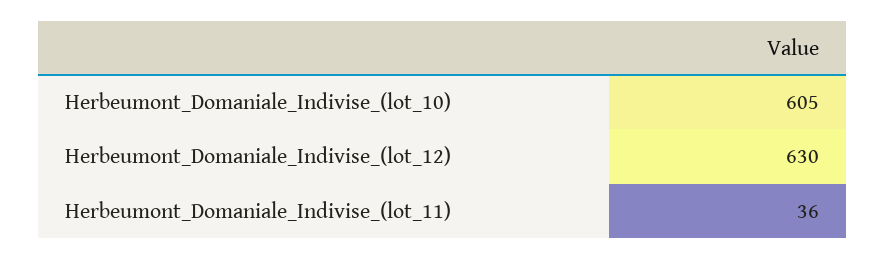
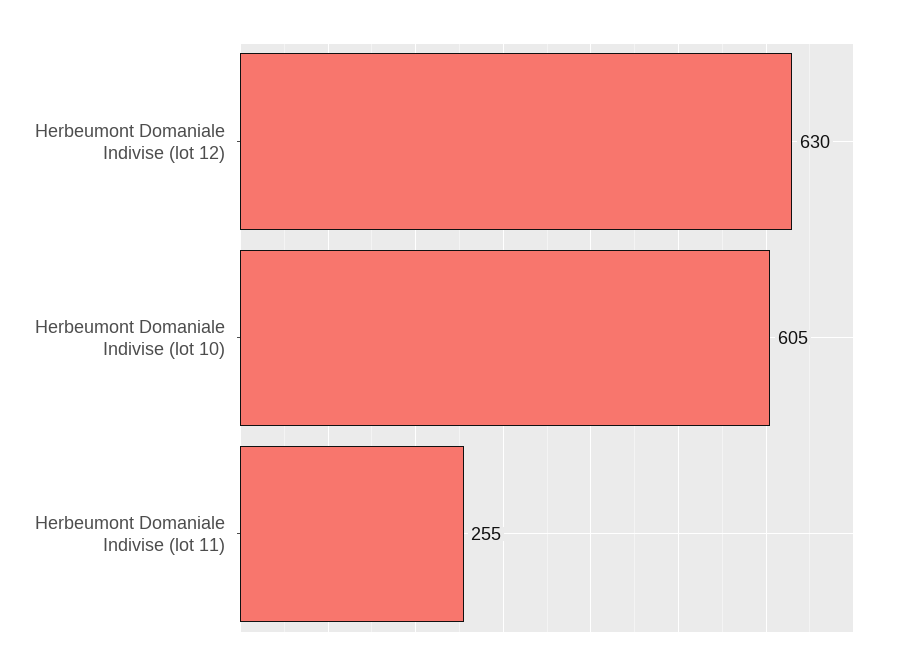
  {
    "Herbeumont_Domaniale_Indivise_(lot_10)": 605,
    "Herbeumont_Domaniale_Indivise_(lot_12)": 630,
-   "Herbeumont_Domaniale_Indivise_(lot_11)": 36
+   "Herbeumont_Domaniale_Indivise_(lot_11)": 255
  }

